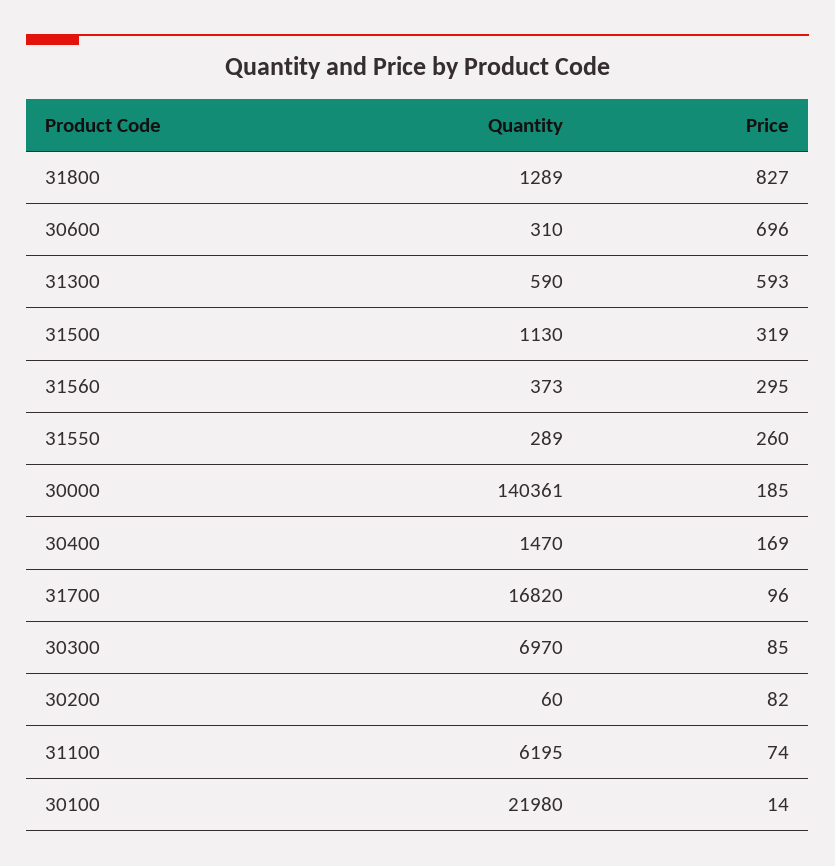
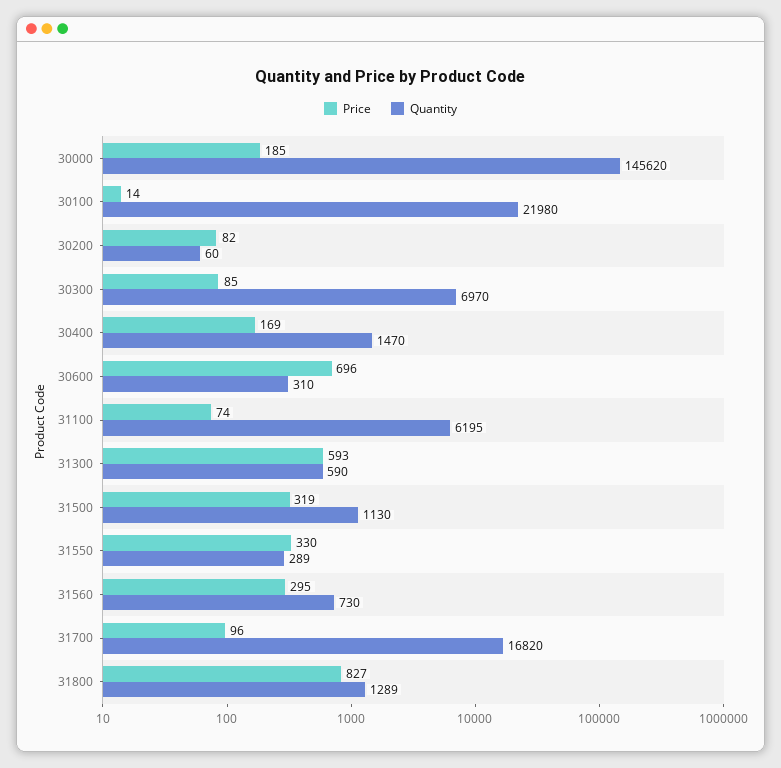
  {
    "Quantity": {
      "31800": 1289,
      "30600": 310,
      "31300": 590,
      "31500": 1130,
-     "31560": 373,
+     "31560": 730,
      "31550": 289,
-     "30000": 140361,
+     "30000": 145620,
      "30400": 1470,
      "31700": 16820,
      "30300": 6970,
      "30200": 60,
      "31100": 6195,
      "30100": 21980
    },
    "Price": {
      "31800": 827,
      "30600": 696,
      "31300": 593,
      "31500": 319,
      "31560": 295,
-     "31550": 260,
+     "31550": 330,
      "30000": 185,
      "30400": 169,
      "31700": 96,
      "30300": 85,
      "30200": 82,
      "31100": 74,
      "30100": 14
    }
  }

